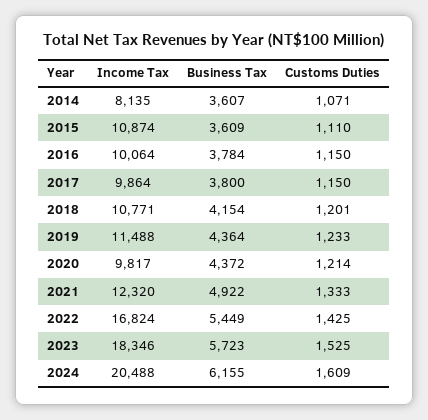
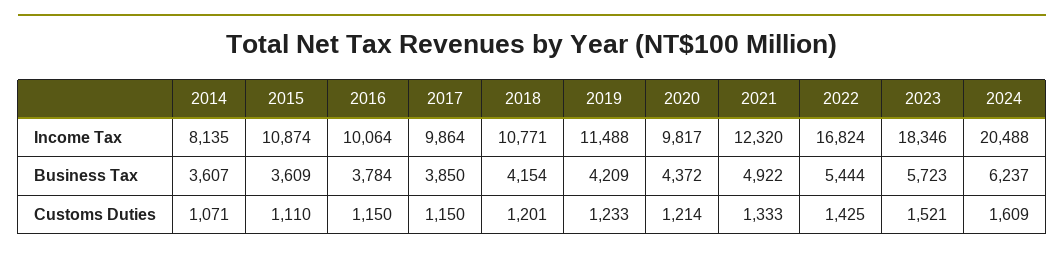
  {
    "Income Tax": {
      "2014": 8135,
      "2015": 10874,
      "2016": 10064,
      "2017": 9864,
      "2018": 10771,
      "2019": 11488,
      "2020": 9817,
      "2021": 12320,
      "2022": 16824,
      "2023": 18346,
      "2024": 20488
    },
    "Business Tax": {
      "2014": 3607,
      "2015": 3609,
      "2016": 3784,
-     "2017": 3800,
+     "2017": 3850,
      "2018": 4154,
-     "2019": 4364,
+     "2019": 4209,
      "2020": 4372,
      "2021": 4922,
-     "2022": 5449,
+     "2022": 5444,
      "2023": 5723,
-     "2024": 6155
+     "2024": 6237
    },
    "Customs Duties": {
      "2014": 1071,
      "2015": 1110,
      "2016": 1150,
      "2017": 1150,
      "2018": 1201,
      "2019": 1233,
      "2020": 1214,
      "2021": 1333,
      "2022": 1425,
-     "2023": 1525,
+     "2023": 1521,
      "2024": 1609
    }
  }

